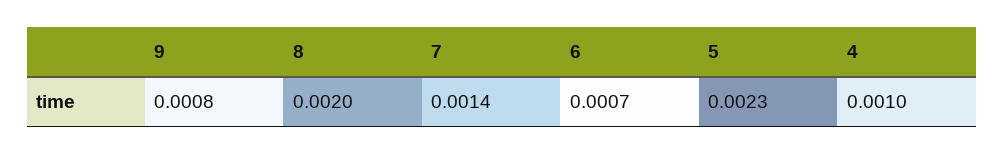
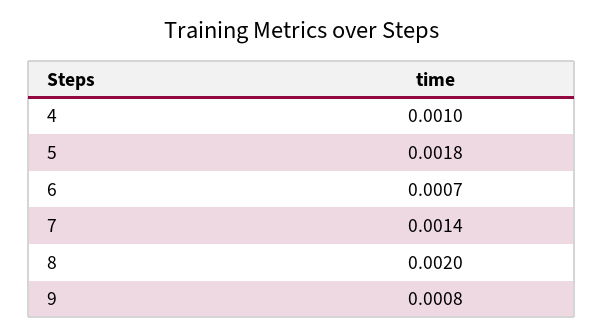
  {
    "9": 0.0008,
    "8": 0.002,
    "7": 0.0014,
    "6": 0.0007,
-   "5": 0.0023,
+   "5": 0.0018,
    "4": 0.001
  }

